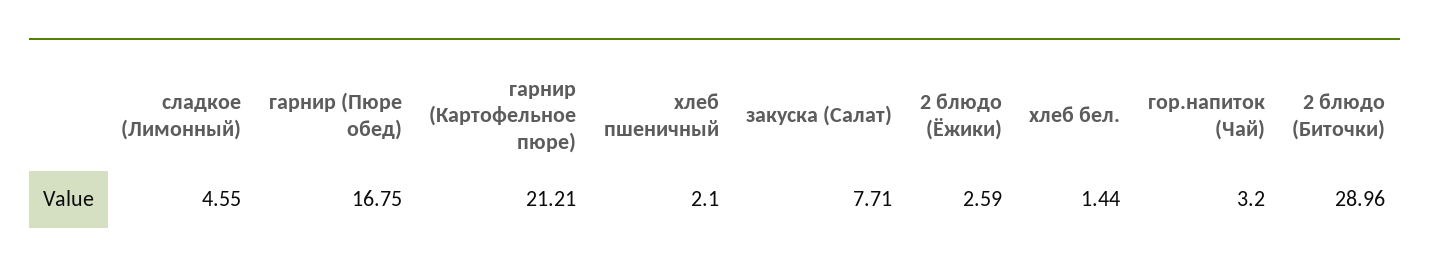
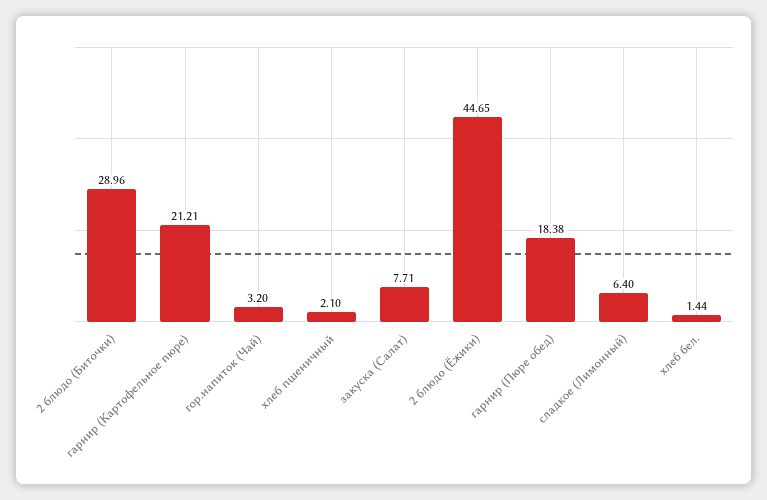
  {
-   "сладкое (Лимонный)": 4.55,
+   "сладкое (Лимонный)": 6.4,
-   "гарнир (Пюре обед)": 16.75,
+   "гарнир (Пюре обед)": 18.38,
    "гарнир (Картофельное пюре)": 21.21,
    "хлеб пшеничный": 2.1,
    "закуска (Салат)": 7.71,
-   "2 блюдо (Ёжики)": 2.59,
+   "2 блюдо (Ёжики)": 44.65,
    "хлеб бел.": 1.44,
    "гор.напиток (Чай)": 3.2,
    "2 блюдо (Биточки)": 28.96
  }

